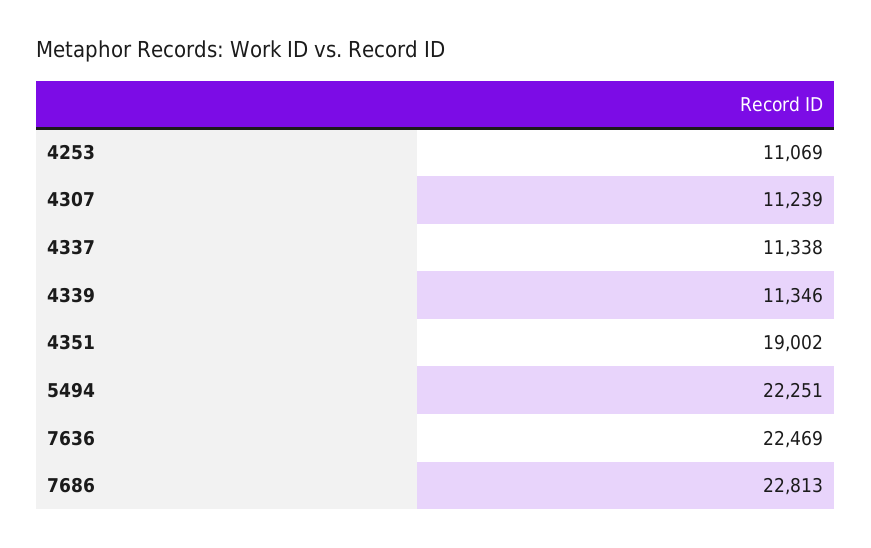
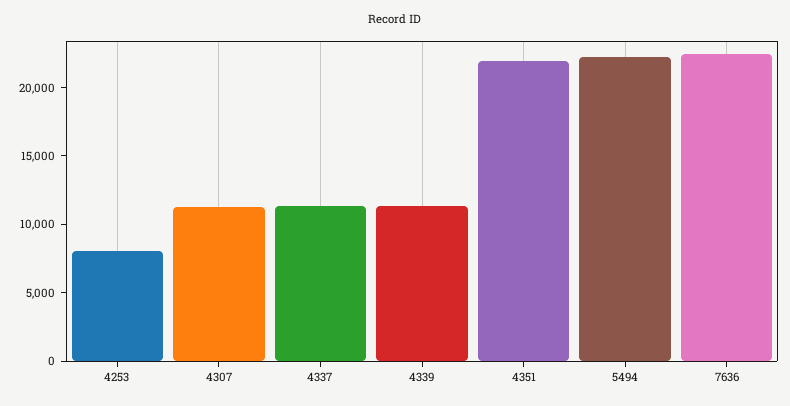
  {
-   "4253": 11069,
+   "4253": 8000,
    "4307": 11239,
    "4337": 11338,
    "4339": 11346,
-   "4351": 19002,
+   "4351": 22000,
    "5494": 22251,
-   "7636": 22469,
+   "7636": 22469
-   "7686": 22813
  }

